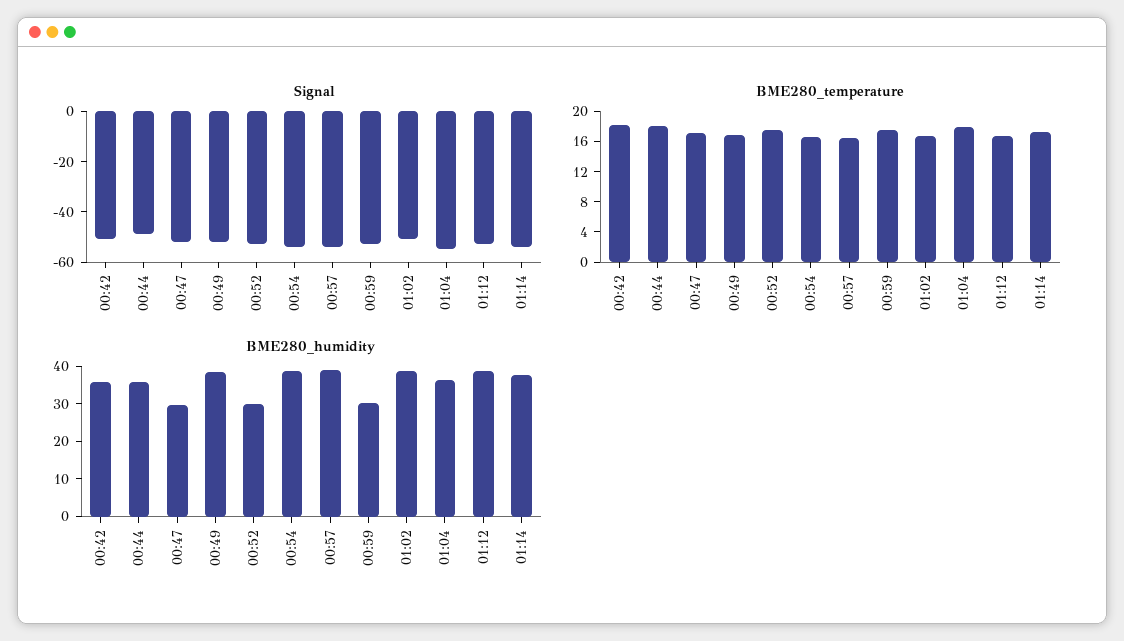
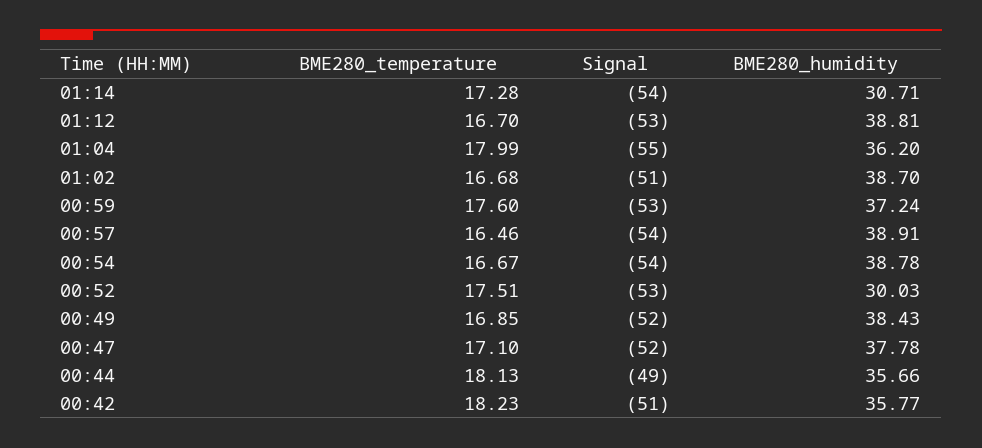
  {
    "Signal": {
      "00:42": -51,
      "00:44": -49,
      "00:47": -52,
      "00:49": -52,
      "00:52": -53,
      "00:54": -54,
      "00:57": -54,
      "00:59": -53,
      "01:02": -51,
      "01:04": -55,
      "01:12": -53,
      "01:14": -54
    },
    "BME280_temperature": {
      "00:42": 18.23,
      "00:44": 18.13,
      "00:47": 17.1,
      "00:49": 16.85,
      "00:52": 17.51,
      "00:54": 16.67,
      "00:57": 16.46,
      "00:59": 17.6,
      "01:02": 16.68,
      "01:04": 17.99,
      "01:12": 16.7,
      "01:14": 17.28
    },
    "BME280_humidity": {
      "00:42": 35.77,
      "00:44": 35.66,
-     "00:47": 30,
+     "00:47": 37.78,
      "00:49": 38.43,
      "00:52": 30.03,
      "00:54": 38.78,
      "00:57": 38.91,
-     "00:59": 30,
+     "00:59": 37.24,
      "01:02": 38.7,
      "01:04": 36.2,
      "01:12": 38.81,
-     "01:14": 37.5
+     "01:14": 30.71
    }
  }

